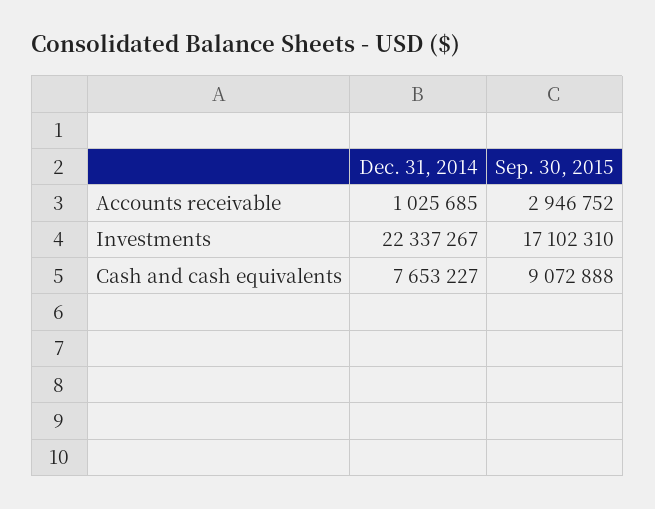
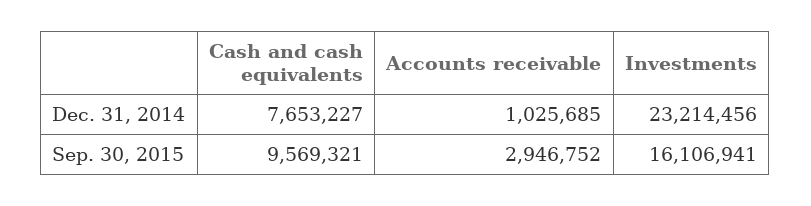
  {
    "Dec. 31, 2014": {
      "Accounts receivable": 1025685,
-     "Investments": 22337267,
+     "Investments": 23214456,
      "Cash and cash equivalents": 7653227
    },
    "Sep. 30, 2015": {
      "Accounts receivable": 2946752,
-     "Investments": 17102310,
+     "Investments": 16106941,
-     "Cash and cash equivalents": 9072888
+     "Cash and cash equivalents": 9569321
    }
  }

